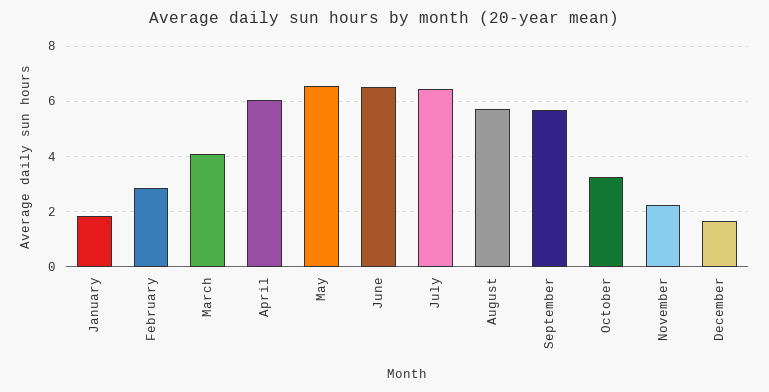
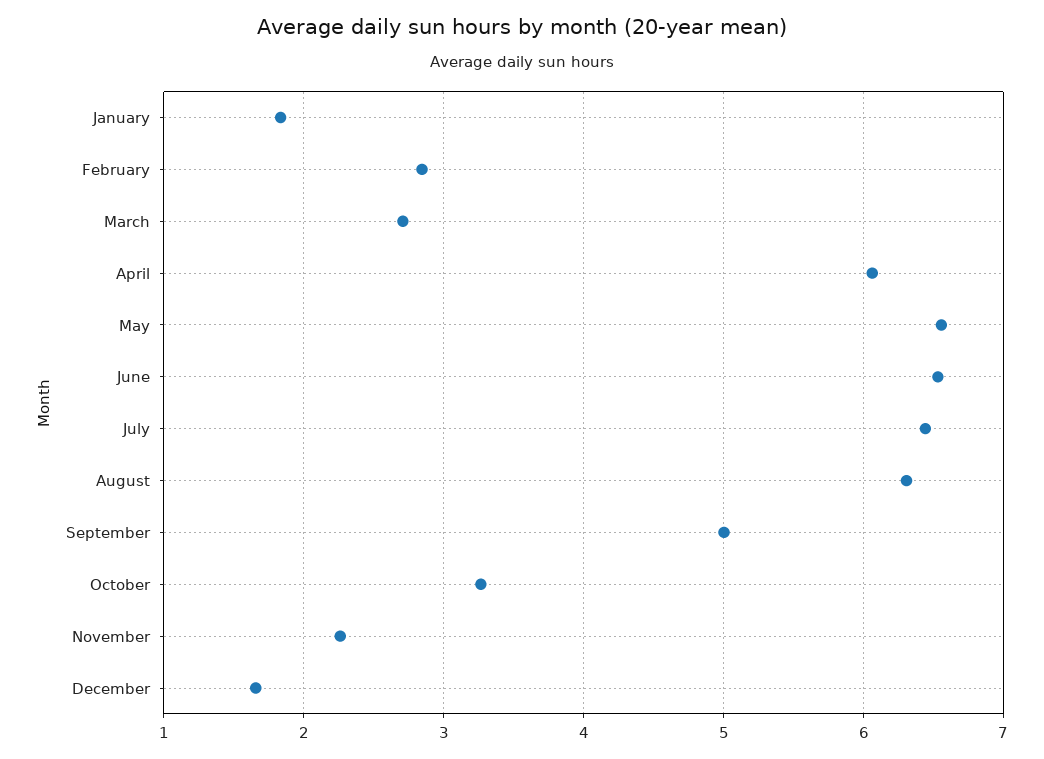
  {
    "January": 1.8,
    "February": 2.8,
-   "March": 4,
+   "March": 2.7,
    "April": 6.1,
    "May": 6.6,
    "June": 6.5,
    "July": 6.4,
-   "August": 5.75,
+   "August": 6.3,
-   "September": 5.75,
+   "September": 5,
    "October": 3.3,
    "November": 2.3,
    "December": 1.7
  }

